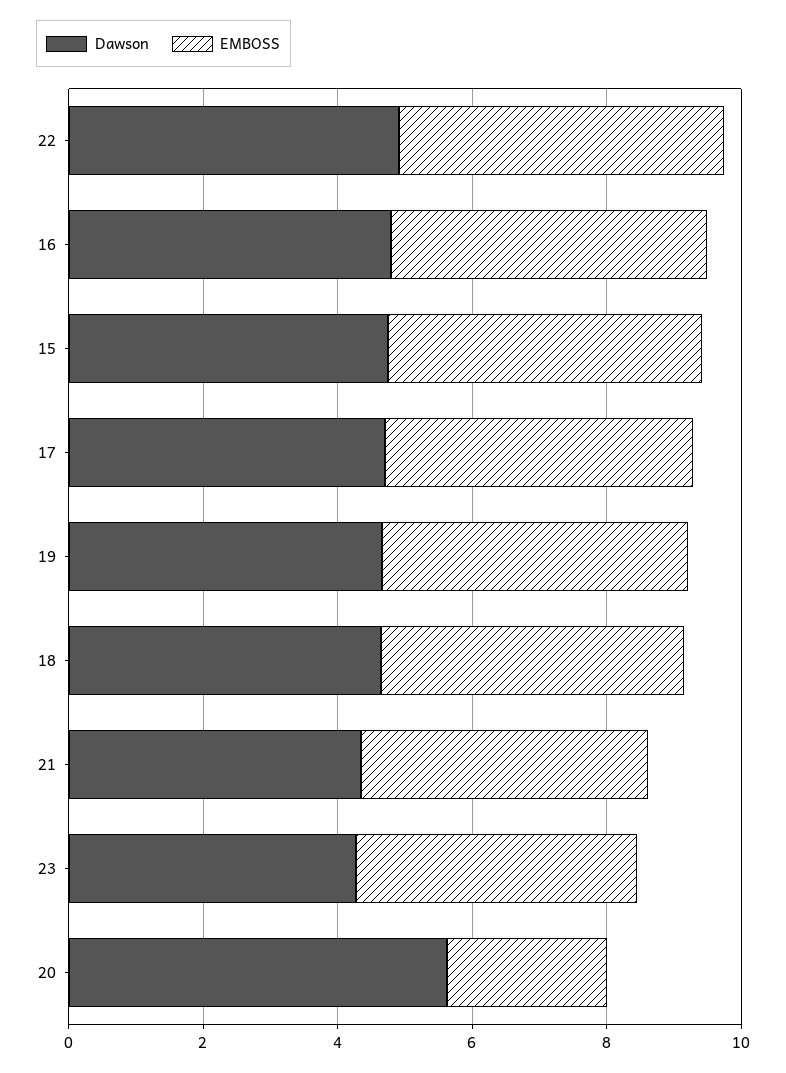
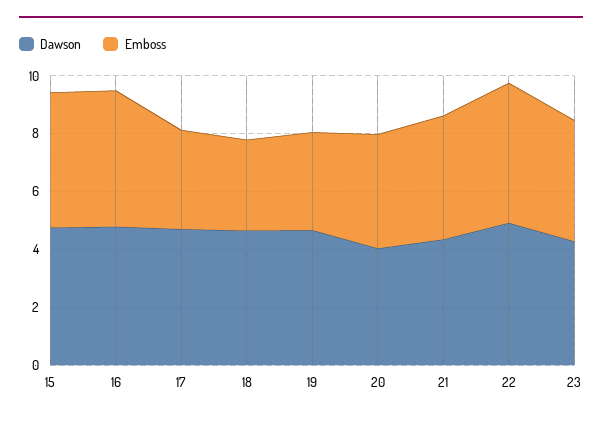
  {
    "Dawson": {
      "22": 5,
      "16": 5,
      "15": 4.5,
      "17": 4.5,
      "19": 4.5,
      "18": 4.5,
      "21": 4.5,
      "23": 4.5,
-     "20": 5.5
+     "20": 4
    },
    "EMBOSS": {
      "22": 5,
      "16": 4.5,
      "15": 4.5,
-     "17": 4.5,
+     "17": 3.5,
-     "19": 4.5,
+     "19": 3.5,
-     "18": 4.5,
+     "18": 3,
      "21": 4.5,
      "23": 4,
-     "20": 2.5
+     "20": 4
    }
  }

